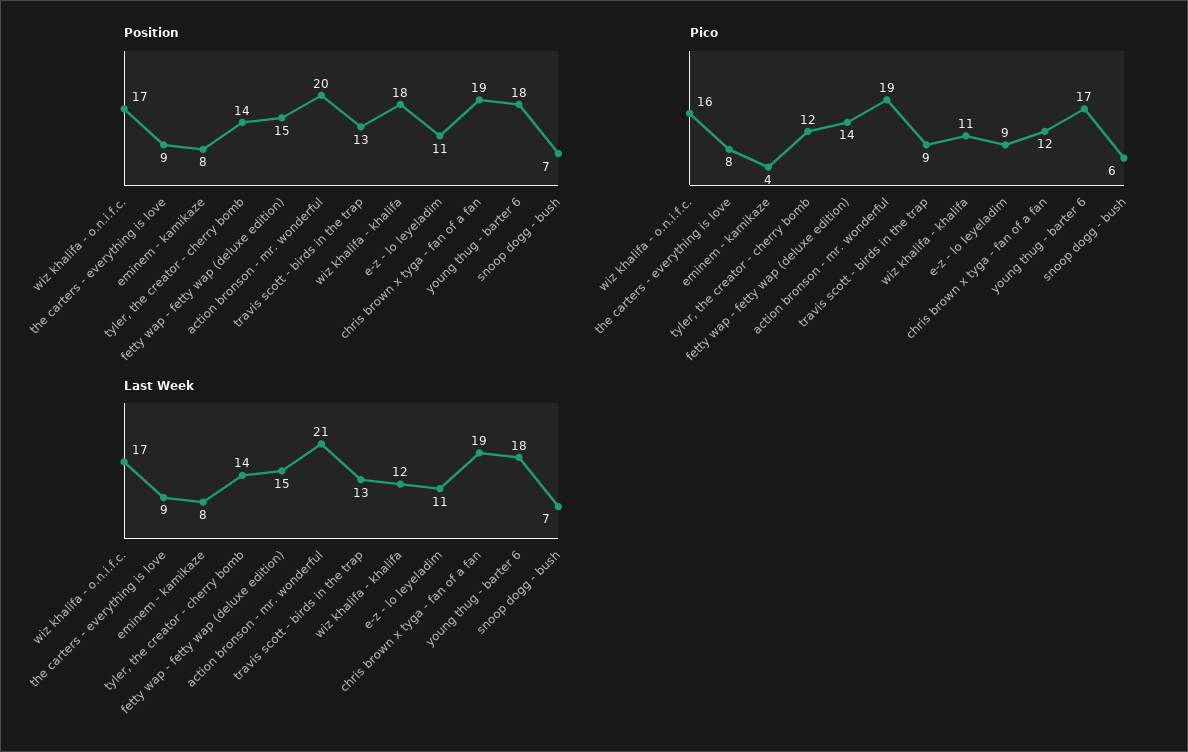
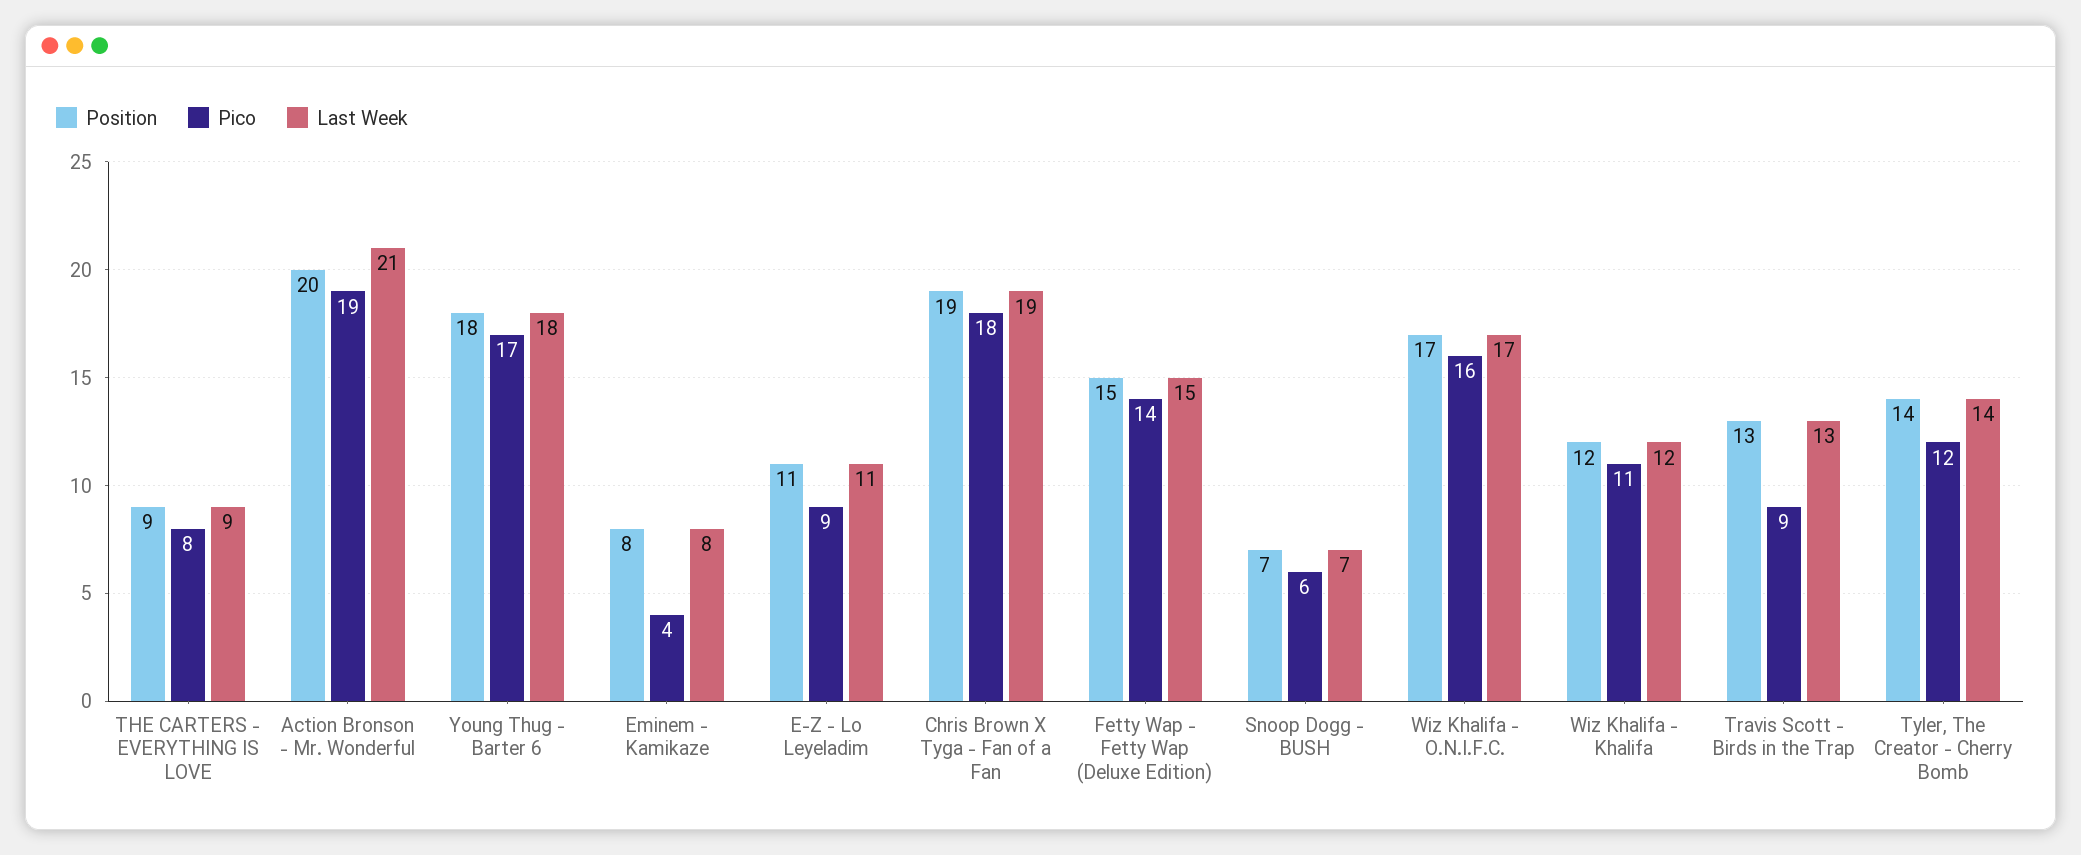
  {
    "Position": {
      "wiz khalifa - o.n.i.f.c.": 17,
      "the carters - everything is love": 9,
      "eminem - kamikaze": 8,
      "tyler, the creator - cherry bomb": 14,
      "fetty wap - fetty wap (deluxe edition)": 15,
      "action bronson - mr. wonderful": 20,
      "travis scott - birds in the trap": 13,
-     "wiz khalifa - khalifa": 18,
+     "wiz khalifa - khalifa": 12,
      "e-z - lo leyeladim": 11,
      "chris brown x tyga - fan of a fan": 19,
      "young thug - barter 6": 18,
      "snoop dogg - bush": 7
    },
    "Pico": {
      "wiz khalifa - o.n.i.f.c.": 16,
      "the carters - everything is love": 8,
      "eminem - kamikaze": 4,
      "tyler, the creator - cherry bomb": 12,
      "fetty wap - fetty wap (deluxe edition)": 14,
      "action bronson - mr. wonderful": 19,
      "travis scott - birds in the trap": 9,
      "wiz khalifa - khalifa": 11,
      "e-z - lo leyeladim": 9,
-     "chris brown x tyga - fan of a fan": 12,
+     "chris brown x tyga - fan of a fan": 18,
      "young thug - barter 6": 17,
      "snoop dogg - bush": 6
    },
    "Last Week": {
      "wiz khalifa - o.n.i.f.c.": 17,
      "the carters - everything is love": 9,
      "eminem - kamikaze": 8,
      "tyler, the creator - cherry bomb": 14,
      "fetty wap - fetty wap (deluxe edition)": 15,
      "action bronson - mr. wonderful": 21,
      "travis scott - birds in the trap": 13,
      "wiz khalifa - khalifa": 12,
      "e-z - lo leyeladim": 11,
      "chris brown x tyga - fan of a fan": 19,
      "young thug - barter 6": 18,
      "snoop dogg - bush": 7
    }
  }

